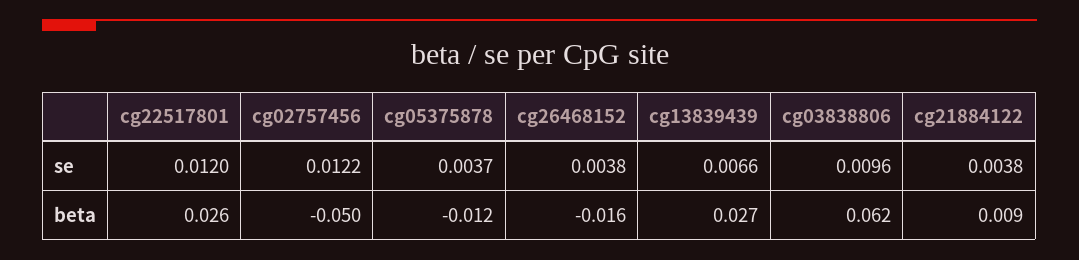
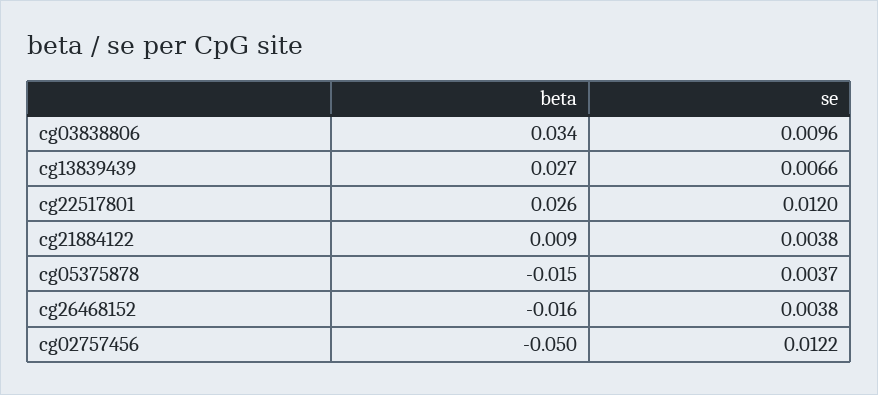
  {
    "cg22517801": {
      "se": 0.012,
      "beta": 0.026
    },
    "cg02757456": {
      "se": 0.0122,
      "beta": -0.05
    },
    "cg05375878": {
      "se": 0.0037,
-     "beta": -0.012
+     "beta": -0.015
    },
    "cg26468152": {
      "se": 0.0038,
      "beta": -0.016
    },
    "cg13839439": {
      "se": 0.0066,
      "beta": 0.027
    },
    "cg03838806": {
      "se": 0.0096,
-     "beta": 0.062
+     "beta": 0.034
    },
    "cg21884122": {
      "se": 0.0038,
      "beta": 0.009
    }
  }

